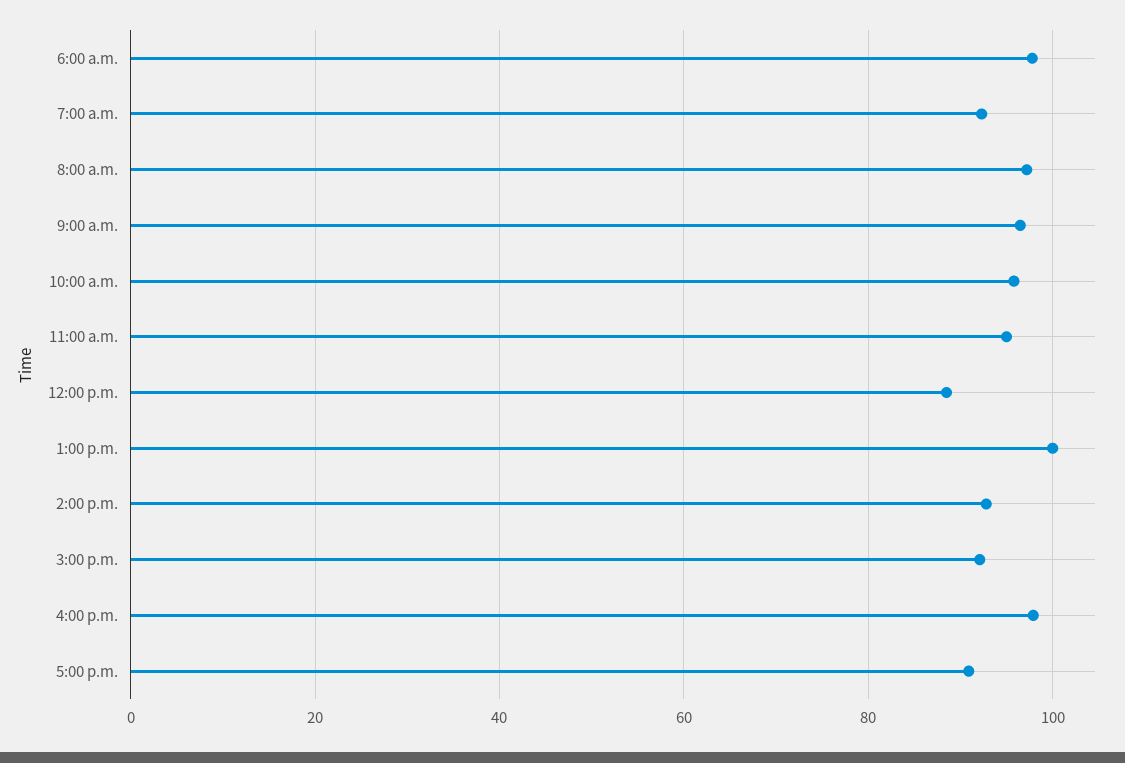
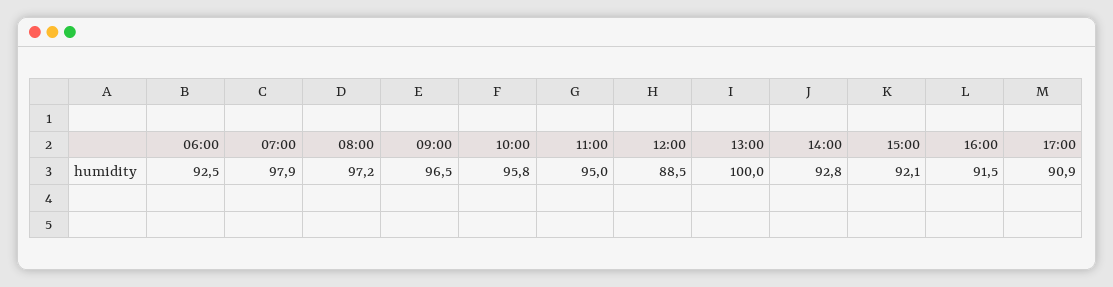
  {
-   "6:00 a.m.": 98,
+   "6:00 a.m.": 92.5,
-   "7:00 a.m.": 92,
+   "7:00 a.m.": 97.9,
    "8:00 a.m.": 97.2,
    "9:00 a.m.": 96.5,
    "10:00 a.m.": 95.8,
    "11:00 a.m.": 95,
    "12:00 p.m.": 88.5,
    "1:00 p.m.": 100,
    "2:00 p.m.": 92.8,
    "3:00 p.m.": 92.1,
-   "4:00 p.m.": 98,
+   "4:00 p.m.": 91.5,
    "5:00 p.m.": 90.9
  }

